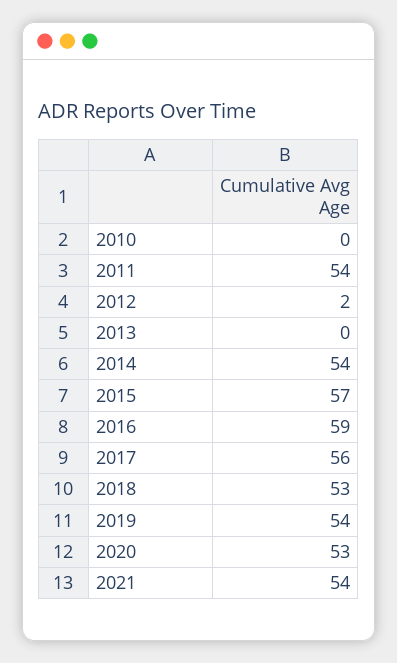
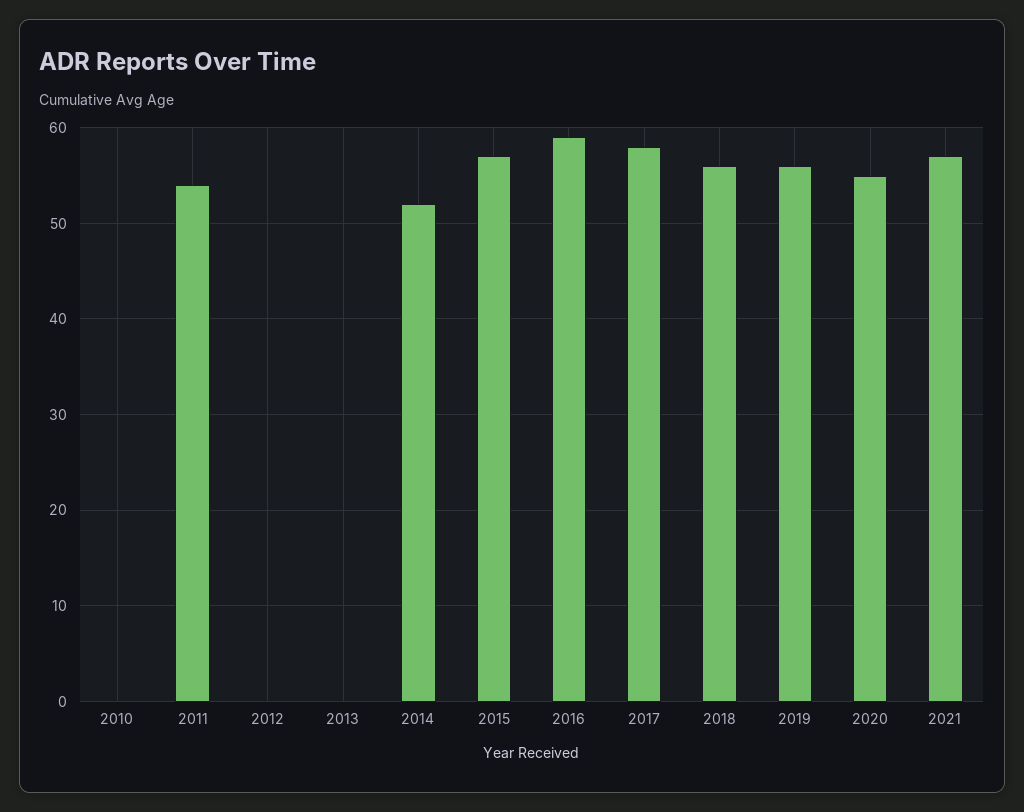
  {
    "2010": 0,
    "2011": 54,
-   "2012": 2,
+   "2012": 0,
    "2013": 0,
-   "2014": 54,
+   "2014": 52,
    "2015": 57,
    "2016": 59,
-   "2017": 56,
+   "2017": 58,
-   "2018": 53,
+   "2018": 56,
-   "2019": 54,
+   "2019": 56,
-   "2020": 53,
+   "2020": 55,
-   "2021": 54
+   "2021": 57
  }

